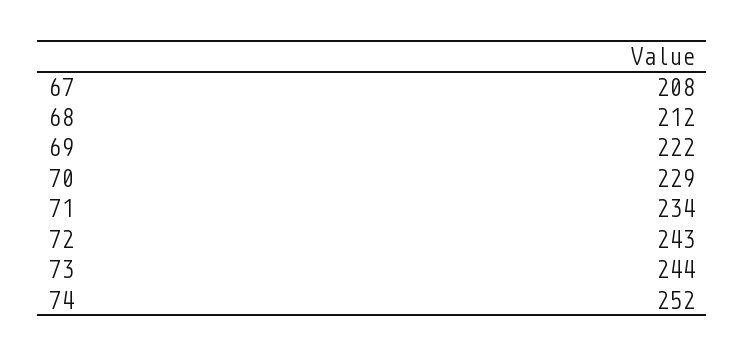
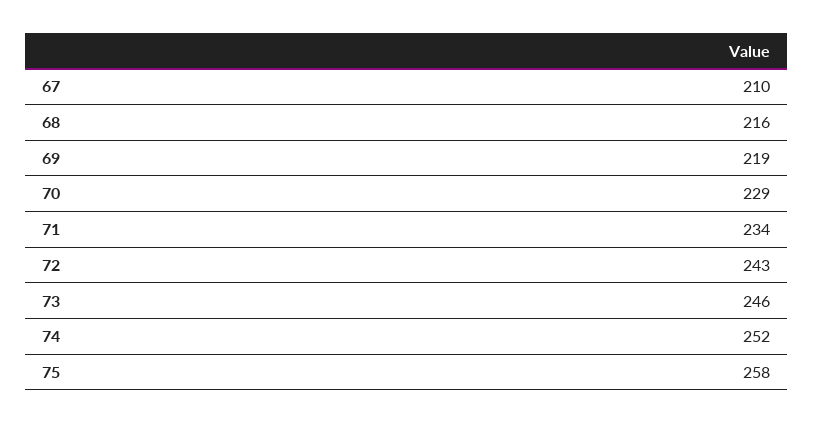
  {
-   "67": 208,
+   "67": 210,
-   "68": 212,
+   "68": 216,
-   "69": 222,
+   "69": 219,
    "70": 229,
    "71": 234,
    "72": 243,
-   "73": 244,
+   "73": 246,
-   "74": 252
+   "74": 252,
+   "75": 258
  }

